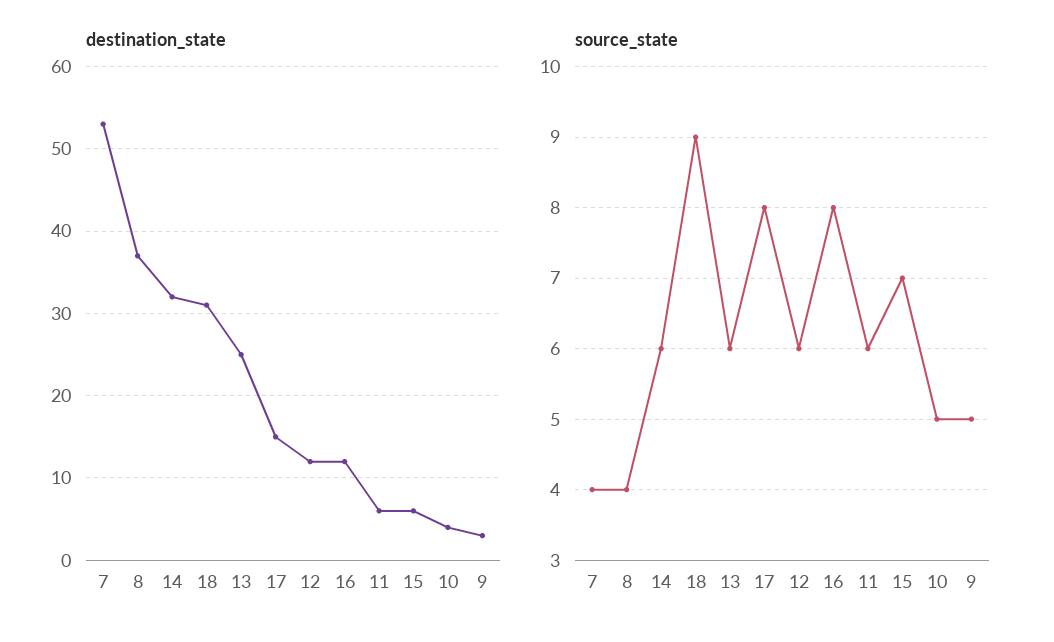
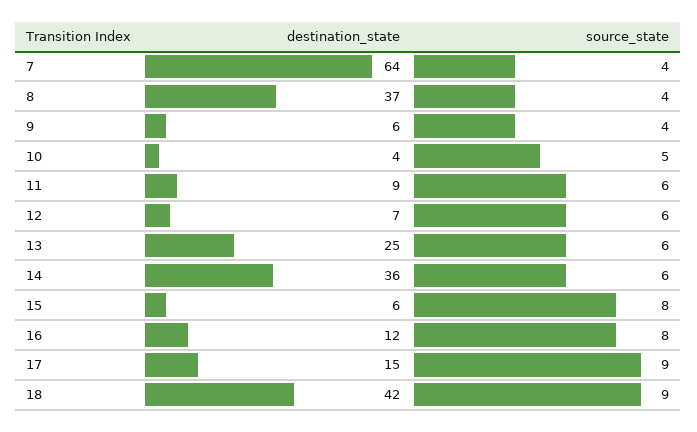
  {
    "destination_state": {
-     "7": 53,
+     "7": 64,
      "8": 37,
-     "14": 32,
+     "14": 36,
-     "18": 31,
+     "18": 42,
      "13": 25,
      "17": 15,
-     "12": 12,
+     "12": 7,
      "16": 12,
-     "11": 6,
+     "11": 9,
      "15": 6,
      "10": 4,
-     "9": 3
+     "9": 6
    },
    "source_state": {
      "7": 4,
      "8": 4,
      "14": 6,
      "18": 9,
      "13": 6,
-     "17": 8,
+     "17": 9,
      "12": 6,
      "16": 8,
      "11": 6,
-     "15": 7,
+     "15": 8,
      "10": 5,
-     "9": 5
+     "9": 4
    }
  }

